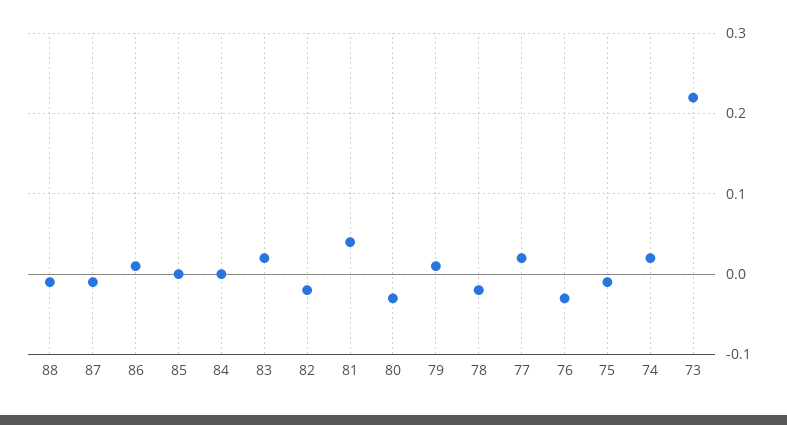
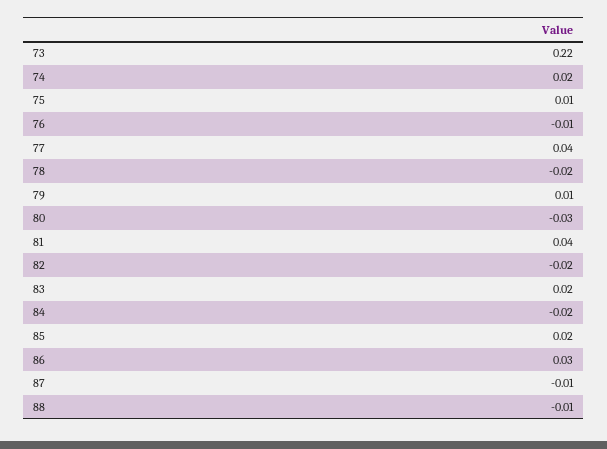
  {
    "88": -0.01,
    "87": -0.01,
-   "86": 0.01,
+   "86": 0.03,
-   "85": 0,
+   "85": 0.02,
-   "84": 0,
+   "84": -0.02,
    "83": 0.02,
    "82": -0.02,
    "81": 0.04,
    "80": -0.03,
    "79": 0.01,
    "78": -0.02,
-   "77": 0.02,
+   "77": 0.04,
-   "76": -0.03,
+   "76": -0.01,
-   "75": -0.01,
+   "75": 0.01,
    "74": 0.02,
    "73": 0.22
  }

